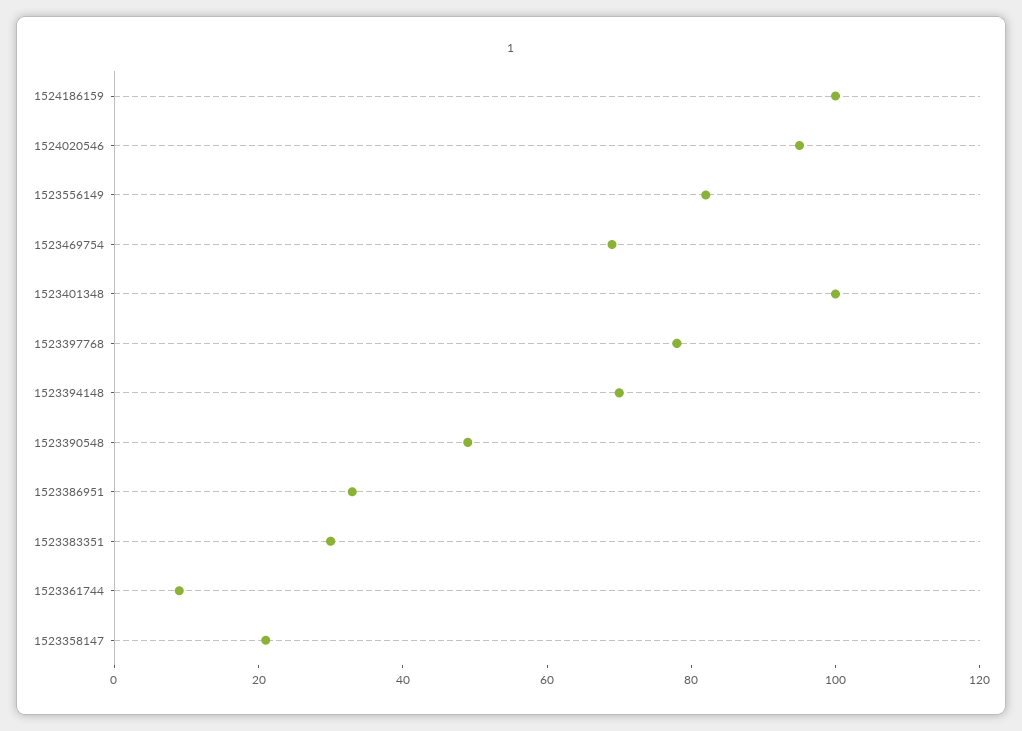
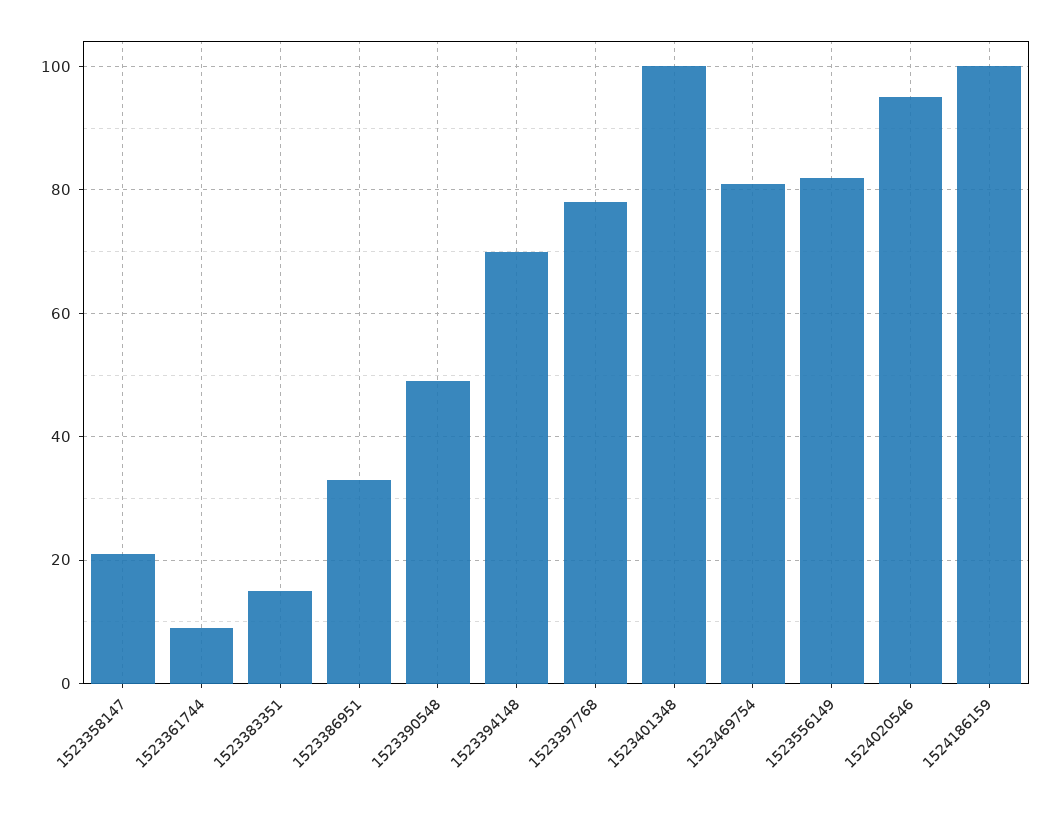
  {
    "1524186159": 100,
    "1524020546": 95,
    "1523556149": 80,
-   "1523469754": 70,
+   "1523469754": 80,
    "1523401348": 100,
    "1523397768": 80,
    "1523394148": 70,
    "1523390548": 50,
    "1523386951": 35,
-   "1523383351": 30,
+   "1523383351": 15,
    "1523361744": 10,
    "1523358147": 20
  }

